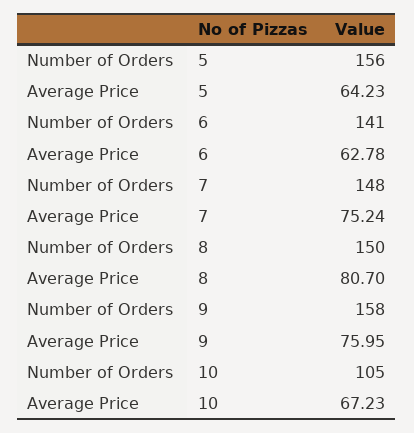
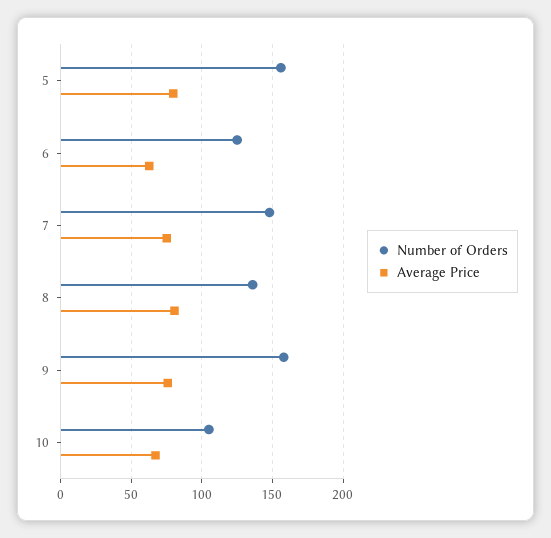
  {
    "Number of Orders": {
      "5": 156,
-     "6": 141,
+     "6": 125,
      "7": 148,
-     "8": 150,
+     "8": 135,
      "9": 158,
      "10": 105
    },
    "Average Price": {
-     "5": 64.23,
+     "5": 80,
      "6": 62.78,
      "7": 75.24,
      "8": 80.7,
      "9": 75.95,
      "10": 67.23
    }
  }

